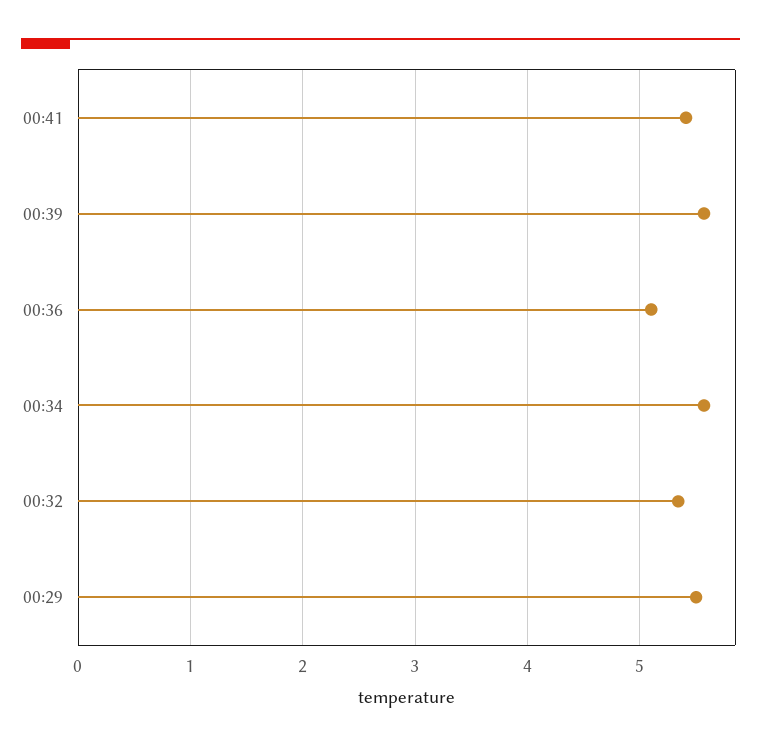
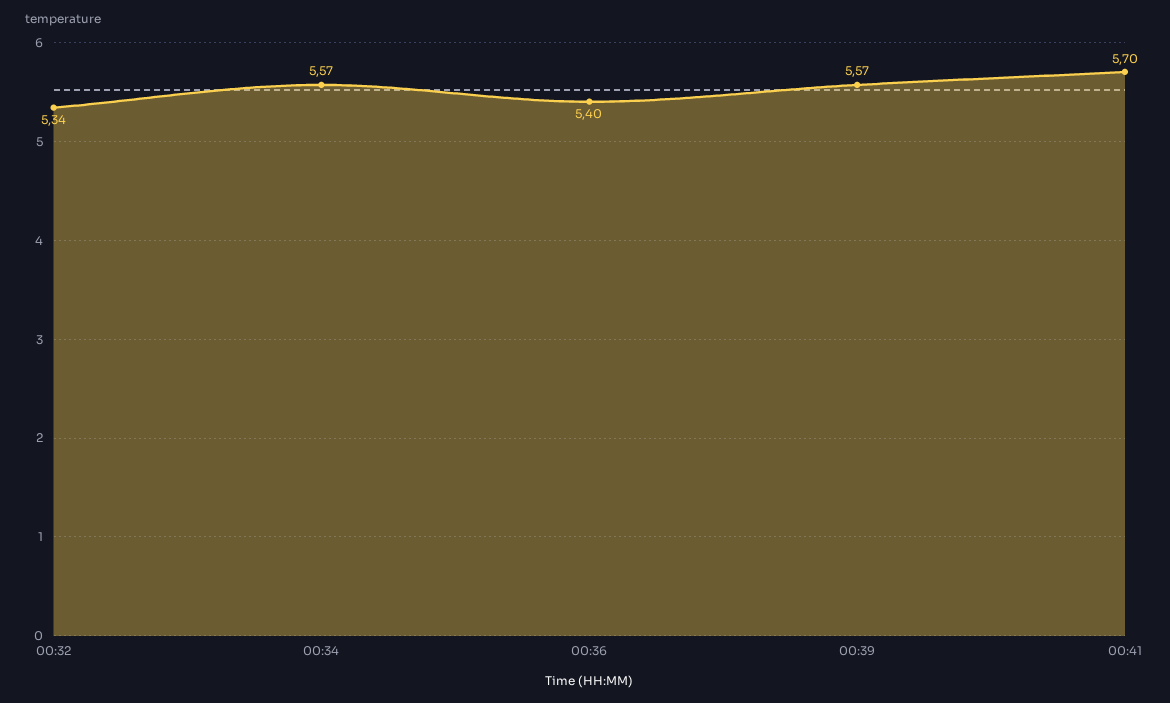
  {
-   "00:41": 5.4,
+   "00:41": 5.7,
    "00:39": 5.57,
-   "00:36": 5.1,
+   "00:36": 5.4,
    "00:34": 5.57,
-   "00:32": 5.34,
+   "00:32": 5.34
-   "00:29": 5.5
  }

